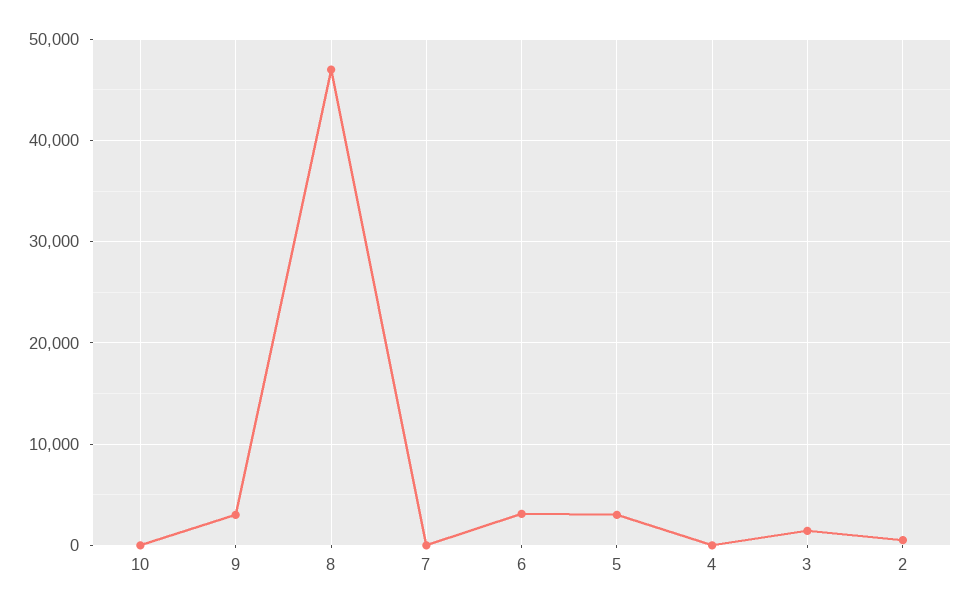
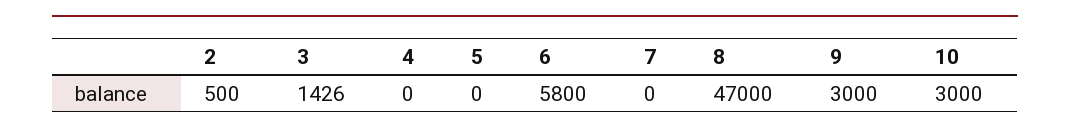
  {
-   "10": 0,
+   "10": 3000,
    "9": 3000,
    "8": 47000,
    "7": 0,
-   "6": 3000,
+   "6": 5800,
-   "5": 3000,
+   "5": 0,
    "4": 0,
    "3": 1426,
    "2": 500
  }

